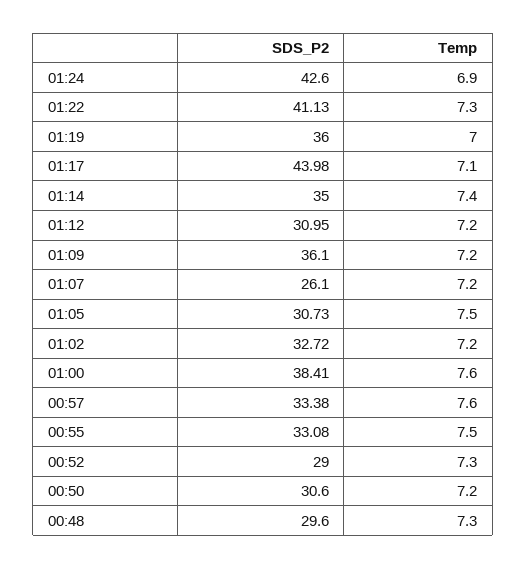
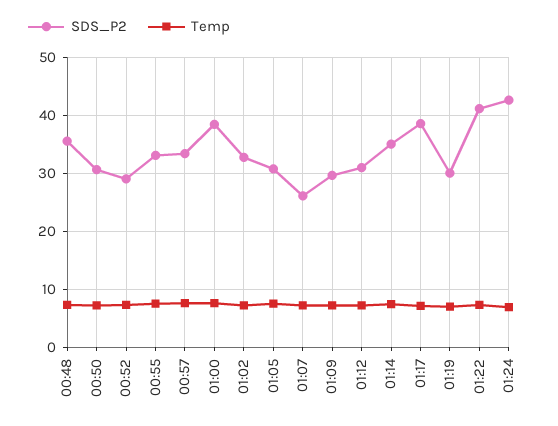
  {
    "SDS_P2": {
      "01:24": 42.6,
      "01:22": 41.13,
-     "01:19": 36,
+     "01:19": 30,
-     "01:17": 43.98,
+     "01:17": 38,
      "01:14": 35,
      "01:12": 30.95,
-     "01:09": 36.1,
+     "01:09": 30,
      "01:07": 26.1,
      "01:05": 30.73,
      "01:02": 32.72,
      "01:00": 38.41,
      "00:57": 33.38,
      "00:55": 33.08,
      "00:52": 29,
      "00:50": 30.6,
-     "00:48": 29.6
+     "00:48": 36
    },
    "Temp": {
      "01:24": 6.9,
      "01:22": 7.3,
      "01:19": 7,
      "01:17": 7.1,
      "01:14": 7.4,
      "01:12": 7.2,
      "01:09": 7.2,
      "01:07": 7.2,
      "01:05": 7.5,
      "01:02": 7.2,
      "01:00": 7.6,
      "00:57": 7.6,
      "00:55": 7.5,
      "00:52": 7.3,
      "00:50": 7.2,
      "00:48": 7.3
    }
  }

